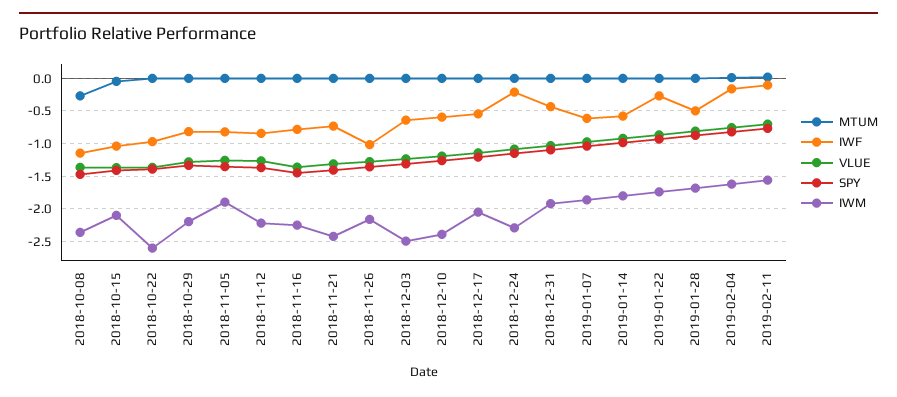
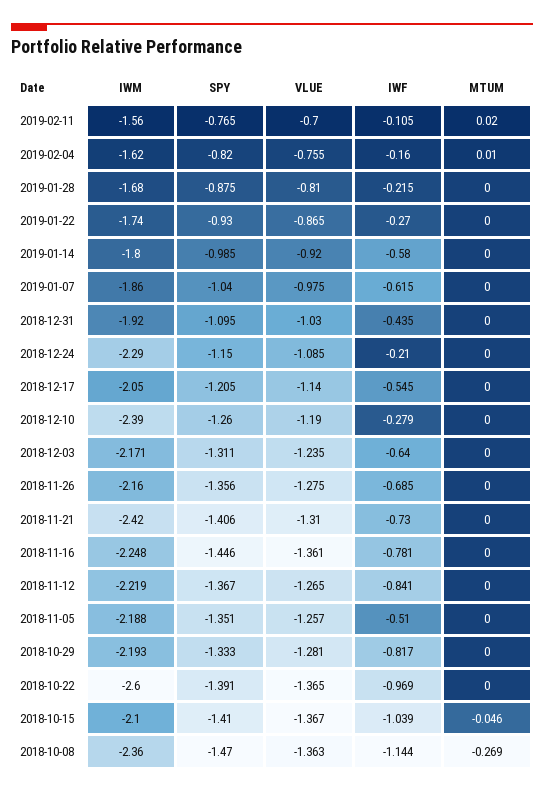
  {
    "MTUM": {
      "2018-10-08": -0.269,
      "2018-10-15": -0.046,
      "2018-10-22": 0,
      "2018-10-29": 0,
      "2018-11-05": 0,
      "2018-11-12": 0,
      "2018-11-16": 0,
      "2018-11-21": 0,
      "2018-11-26": 0,
      "2018-12-03": 0,
      "2018-12-10": 0,
      "2018-12-17": 0,
      "2018-12-24": 0,
      "2018-12-31": 0,
      "2019-01-07": 0,
      "2019-01-14": 0,
      "2019-01-22": 0,
      "2019-01-28": 0,
      "2019-02-04": 0.01,
      "2019-02-11": 0.02
    },
    "IWF": {
      "2018-10-08": -1.144,
      "2018-10-15": -1.039,
      "2018-10-22": -0.969,
      "2018-10-29": -0.817,
-     "2018-11-05": -0.8,
+     "2018-11-05": -0.51,
      "2018-11-12": -0.841,
      "2018-11-16": -0.781,
      "2018-11-21": -0.73,
-     "2018-11-26": -1,
+     "2018-11-26": -0.685,
      "2018-12-03": -0.64,
-     "2018-12-10": -0.6,
+     "2018-12-10": -0.279,
      "2018-12-17": -0.545,
      "2018-12-24": -0.21,
      "2018-12-31": -0.435,
      "2019-01-07": -0.615,
      "2019-01-14": -0.58,
      "2019-01-22": -0.27,
-     "2019-01-28": -0.5,
+     "2019-01-28": -0.215,
      "2019-02-04": -0.16,
      "2019-02-11": -0.105
    },
    "VLUE": {
      "2018-10-08": -1.363,
      "2018-10-15": -1.367,
      "2018-10-22": -1.365,
      "2018-10-29": -1.281,
      "2018-11-05": -1.257,
      "2018-11-12": -1.265,
      "2018-11-16": -1.361,
      "2018-11-21": -1.31,
      "2018-11-26": -1.275,
      "2018-12-03": -1.235,
      "2018-12-10": -1.19,
      "2018-12-17": -1.14,
      "2018-12-24": -1.085,
      "2018-12-31": -1.03,
      "2019-01-07": -0.975,
      "2019-01-14": -0.92,
      "2019-01-22": -0.865,
      "2019-01-28": -0.81,
      "2019-02-04": -0.755,
      "2019-02-11": -0.7
    },
    "SPY": {
      "2018-10-08": -1.47,
      "2018-10-15": -1.41,
      "2018-10-22": -1.391,
      "2018-10-29": -1.333,
      "2018-11-05": -1.351,
      "2018-11-12": -1.367,
      "2018-11-16": -1.446,
      "2018-11-21": -1.406,
      "2018-11-26": -1.356,
      "2018-12-03": -1.311,
      "2018-12-10": -1.26,
      "2018-12-17": -1.205,
      "2018-12-24": -1.15,
      "2018-12-31": -1.095,
      "2019-01-07": -1.04,
      "2019-01-14": -0.985,
      "2019-01-22": -0.93,
      "2019-01-28": -0.875,
      "2019-02-04": -0.82,
      "2019-02-11": -0.765
    },
    "IWM": {
      "2018-10-08": -2.36,
      "2018-10-15": -2.1,
      "2018-10-22": -2.6,
      "2018-10-29": -2.193,
-     "2018-11-05": -1.9,
+     "2018-11-05": -2.188,
      "2018-11-12": -2.219,
      "2018-11-16": -2.248,
      "2018-11-21": -2.42,
      "2018-11-26": -2.16,
-     "2018-12-03": -2.5,
+     "2018-12-03": -2.171,
      "2018-12-10": -2.39,
      "2018-12-17": -2.05,
      "2018-12-24": -2.29,
      "2018-12-31": -1.92,
      "2019-01-07": -1.86,
      "2019-01-14": -1.8,
      "2019-01-22": -1.74,
      "2019-01-28": -1.68,
      "2019-02-04": -1.62,
      "2019-02-11": -1.56
    }
  }

